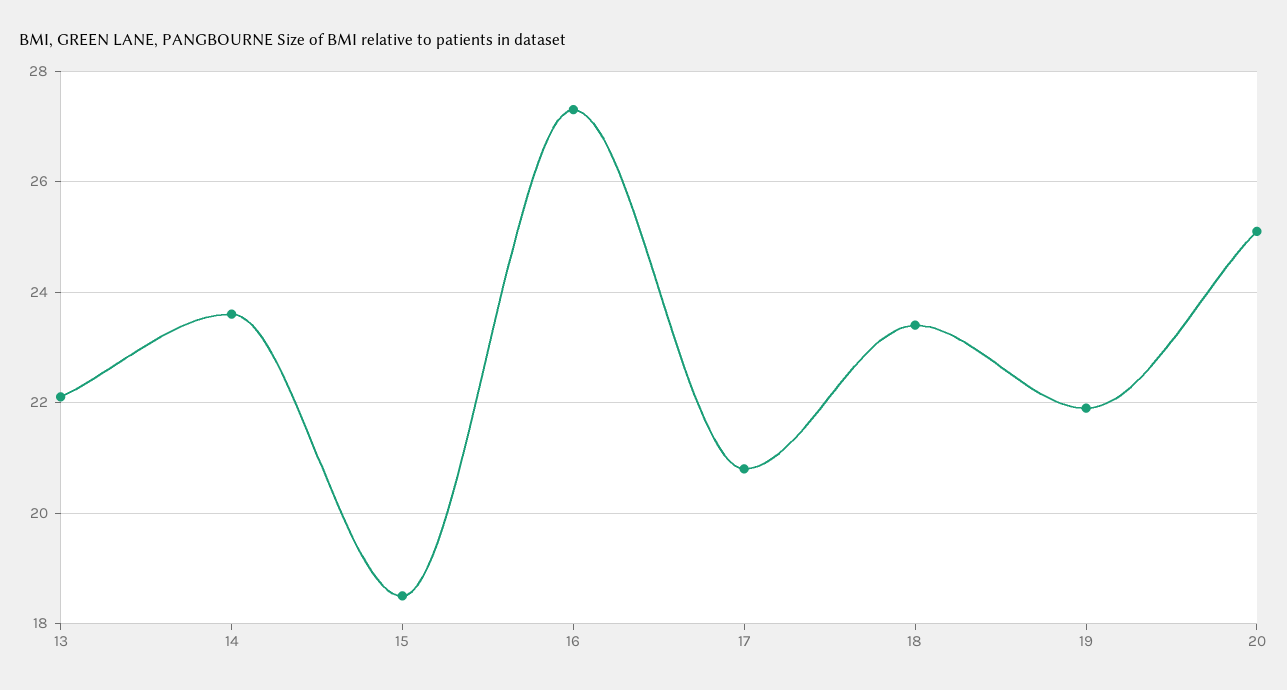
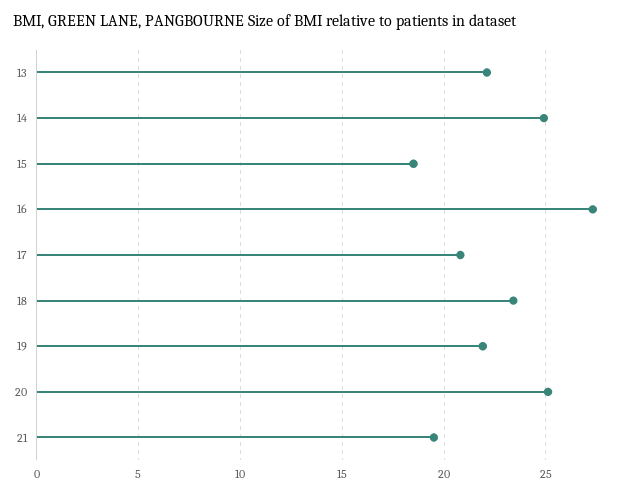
  {
    "13": 22,
-   "14": 23.5,
+   "14": 25,
    "15": 18.5,
    "16": 27.5,
    "17": 21,
    "18": 23.5,
    "19": 22,
-   "20": 25
+   "20": 25,
+   "21": 19.5
  }

